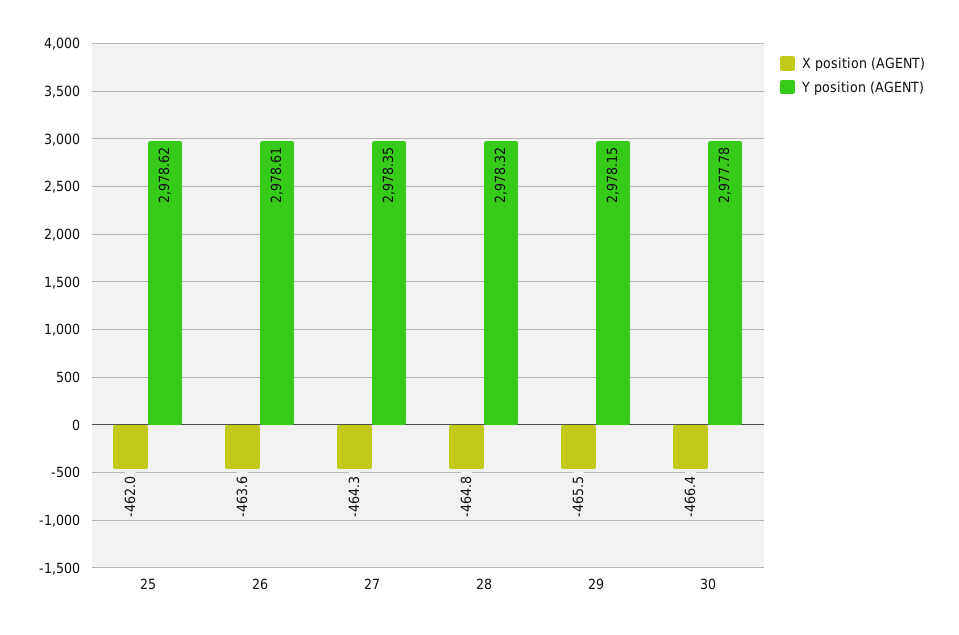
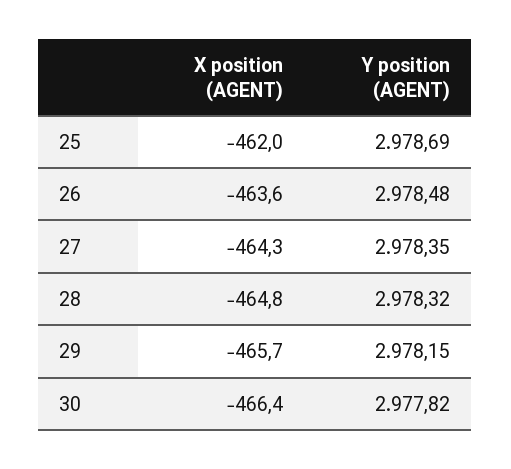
  {
    "X position (AGENT)": {
      "25": -462,
      "26": -463.6,
      "27": -464.3,
      "28": -464.8,
-     "29": -465.5,
+     "29": -465.7,
      "30": -466.4
    },
    "Y position (AGENT)": {
-     "25": 2978.62,
+     "25": 2978.69,
-     "26": 2978.61,
+     "26": 2978.48,
      "27": 2978.35,
      "28": 2978.32,
      "29": 2978.15,
-     "30": 2977.78
+     "30": 2977.82
    }
  }

